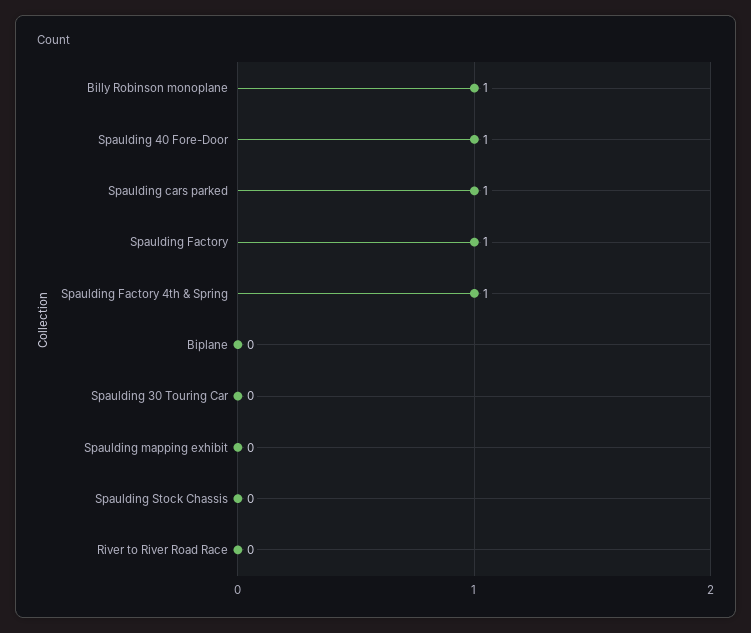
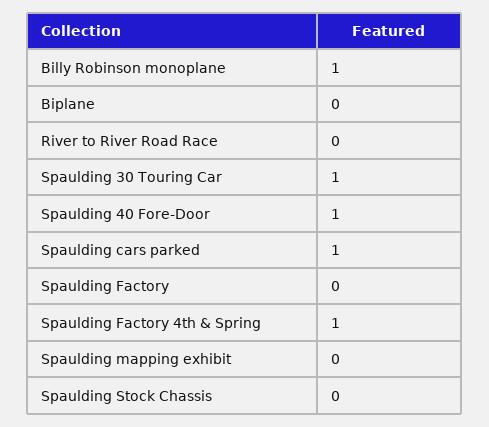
  {
    "Billy Robinson monoplane": 1,
    "Spaulding 40 Fore-Door": 1,
    "Spaulding cars parked": 1,
-   "Spaulding Factory": 1,
+   "Spaulding Factory": 0,
    "Spaulding Factory 4th & Spring": 1,
    "Biplane": 0,
-   "Spaulding 30 Touring Car": 0,
+   "Spaulding 30 Touring Car": 1,
    "Spaulding mapping exhibit": 0,
    "Spaulding Stock Chassis": 0,
    "River to River Road Race": 0
  }

